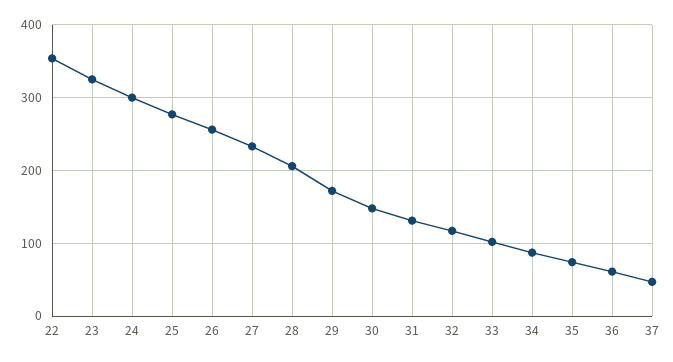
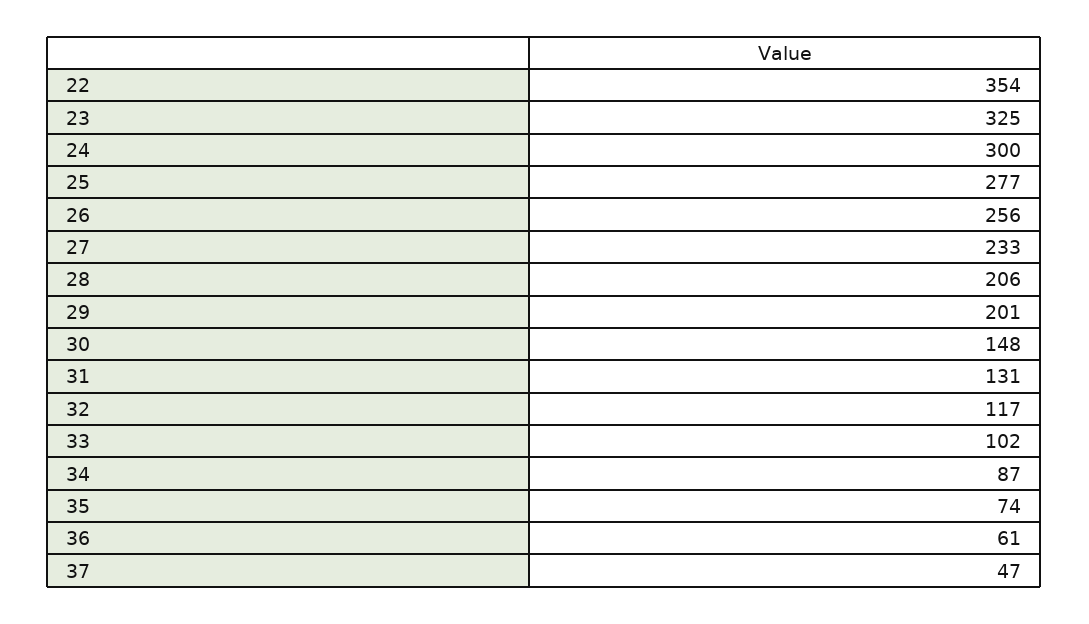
  {
    "22": 354,
    "23": 325,
    "24": 300,
    "25": 277,
    "26": 256,
    "27": 233,
    "28": 206,
-   "29": 170,
+   "29": 201,
    "30": 148,
    "31": 131,
    "32": 117,
    "33": 102,
    "34": 87,
    "35": 74,
    "36": 61,
    "37": 47
  }

